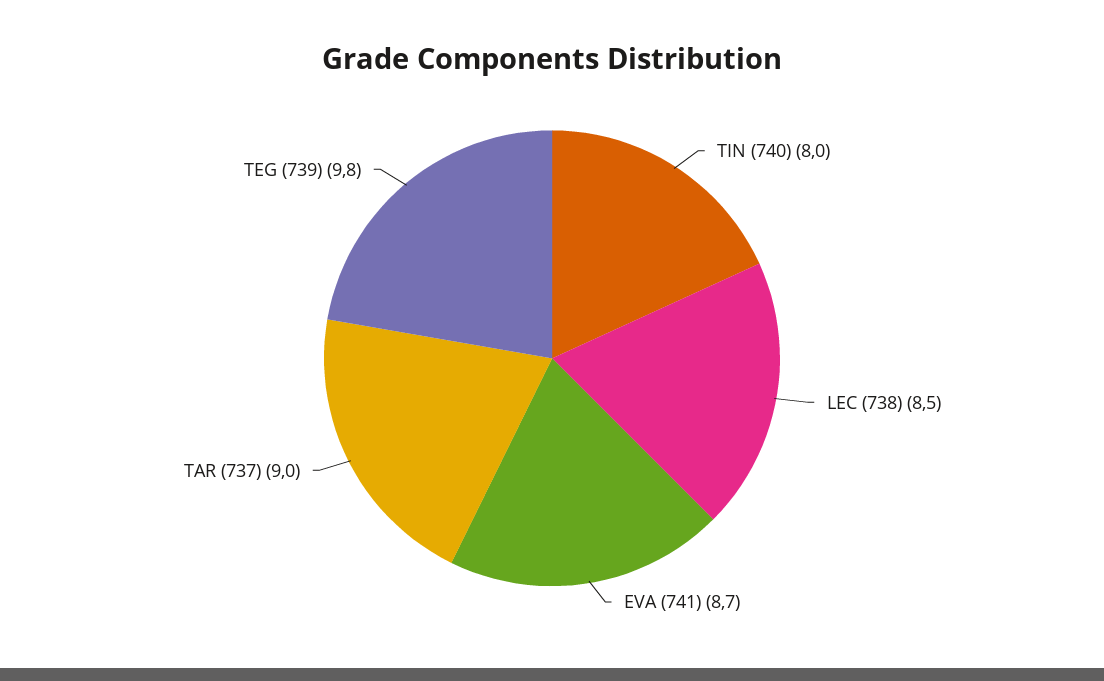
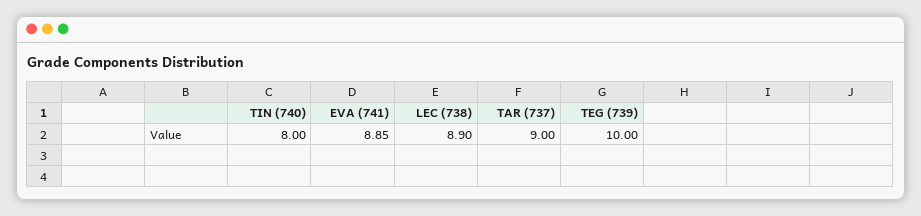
  {
    "TIN (740)": 8,
-   "LEC (738)": 8.5,
+   "LEC (738)": 8.9,
-   "EVA (741)": 8.7,
+   "EVA (741)": 8.85,
    "TAR (737)": 9,
-   "TEG (739)": 9.8
+   "TEG (739)": 10
  }

